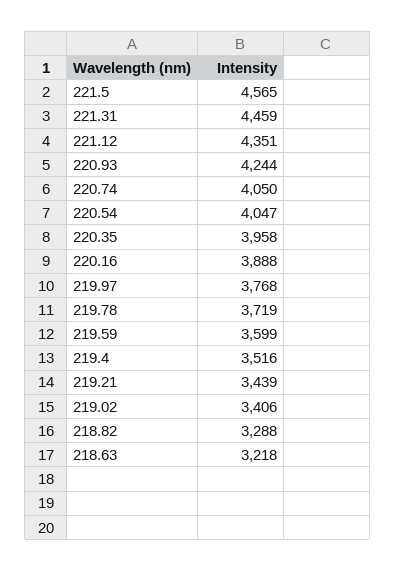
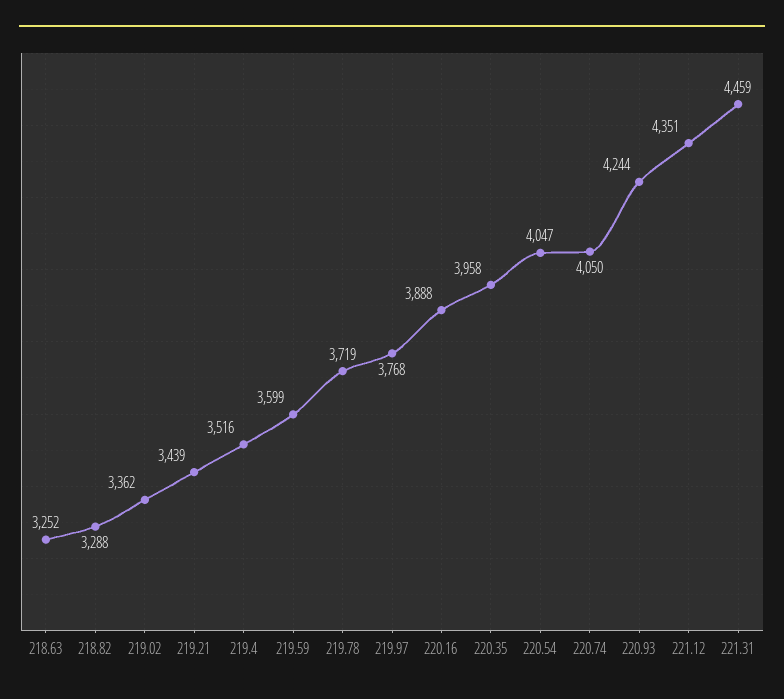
  {
-   "221.5": 4565,
    "221.31": 4459,
    "221.12": 4351,
    "220.93": 4244,
    "220.74": 4050,
    "220.54": 4047,
    "220.35": 3958,
    "220.16": 3888,
    "219.97": 3768,
    "219.78": 3719,
    "219.59": 3599,
    "219.4": 3516,
    "219.21": 3439,
-   "219.02": 3406,
+   "219.02": 3362,
    "218.82": 3288,
-   "218.63": 3218
+   "218.63": 3252
  }

